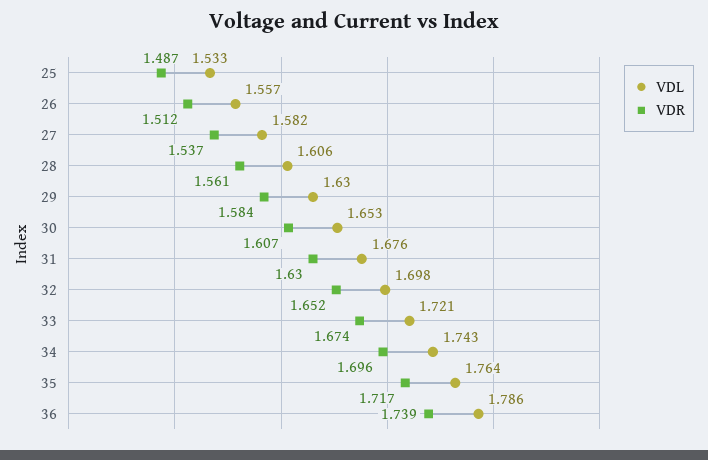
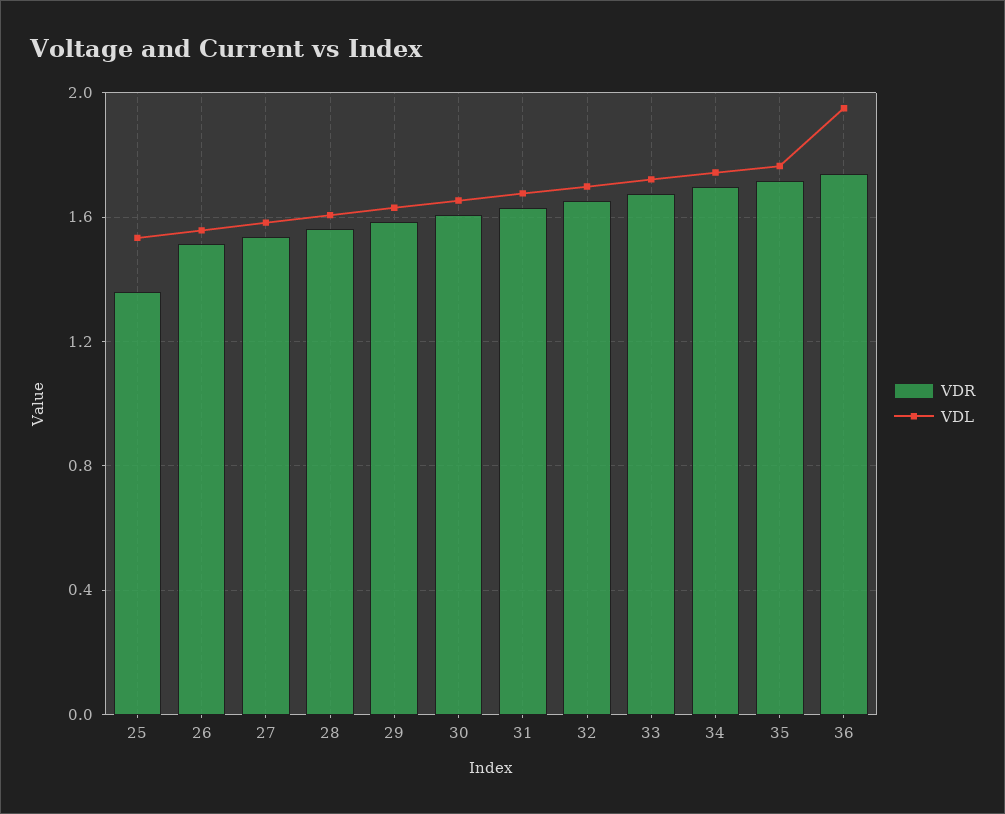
  {
    "VDL": {
      "25": 1.533,
      "26": 1.557,
      "27": 1.582,
      "28": 1.606,
      "29": 1.63,
      "30": 1.653,
      "31": 1.676,
      "32": 1.698,
      "33": 1.721,
      "34": 1.743,
      "35": 1.764,
-     "36": 1.786
+     "36": 1.95
    },
    "VDR": {
-     "25": 1.487,
+     "25": 1.35,
      "26": 1.512,
      "27": 1.537,
      "28": 1.561,
      "29": 1.584,
      "30": 1.607,
      "31": 1.63,
      "32": 1.652,
      "33": 1.674,
      "34": 1.696,
      "35": 1.717,
      "36": 1.739
    }
  }

